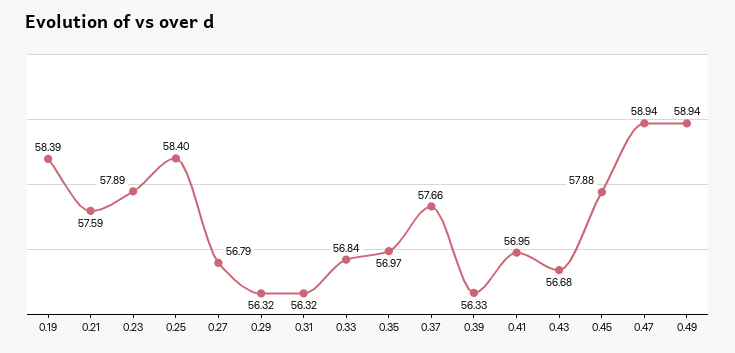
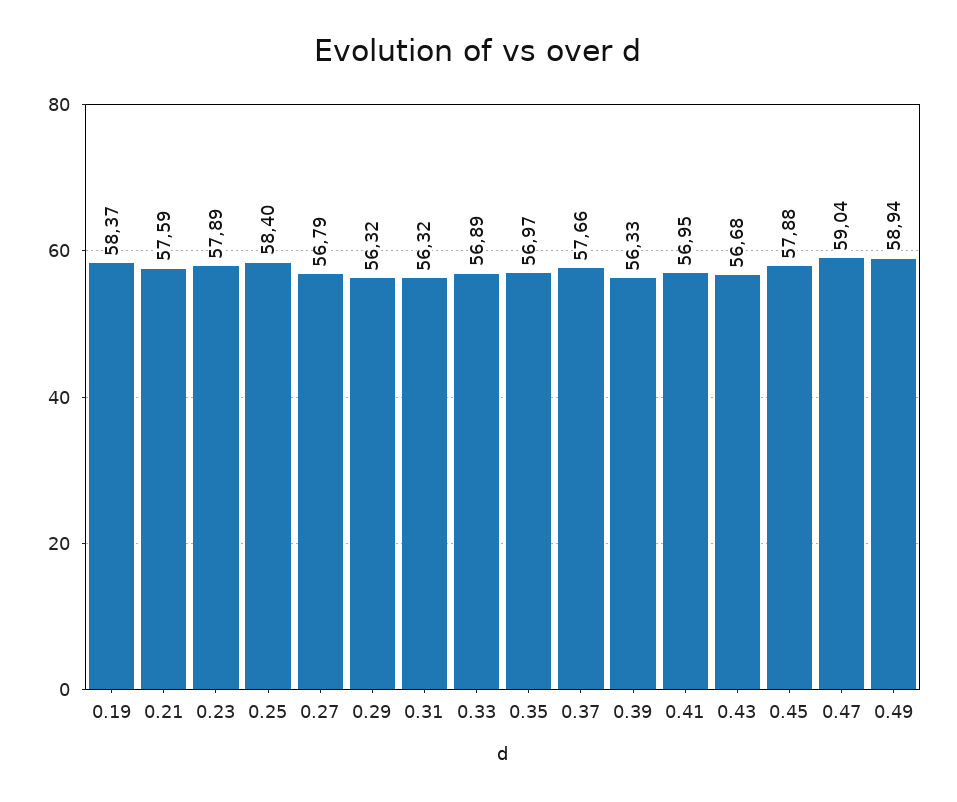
  {
-   "0.19": 58.39,
+   "0.19": 58.37,
    "0.21": 57.59,
    "0.23": 57.89,
    "0.25": 58.4,
    "0.27": 56.79,
    "0.29": 56.32,
    "0.31": 56.32,
-   "0.33": 56.84,
+   "0.33": 56.89,
    "0.35": 56.97,
    "0.37": 57.66,
    "0.39": 56.33,
    "0.41": 56.95,
    "0.43": 56.68,
    "0.45": 57.88,
-   "0.47": 58.94,
+   "0.47": 59.04,
    "0.49": 58.94
  }

